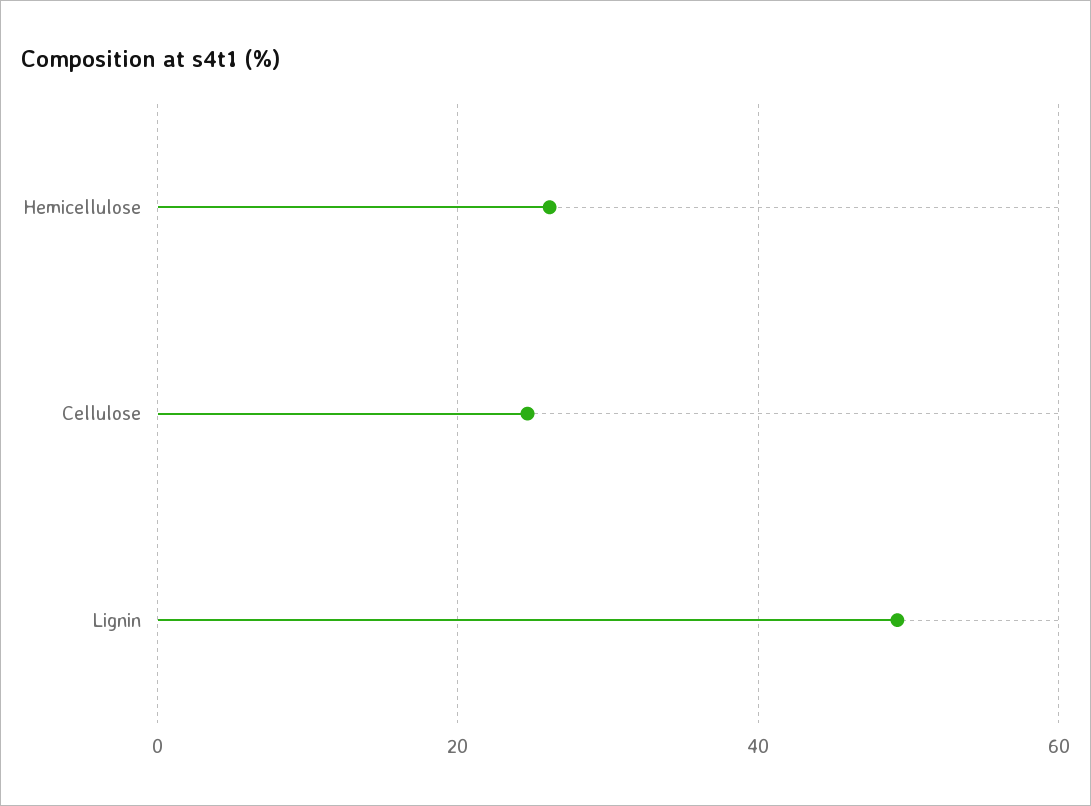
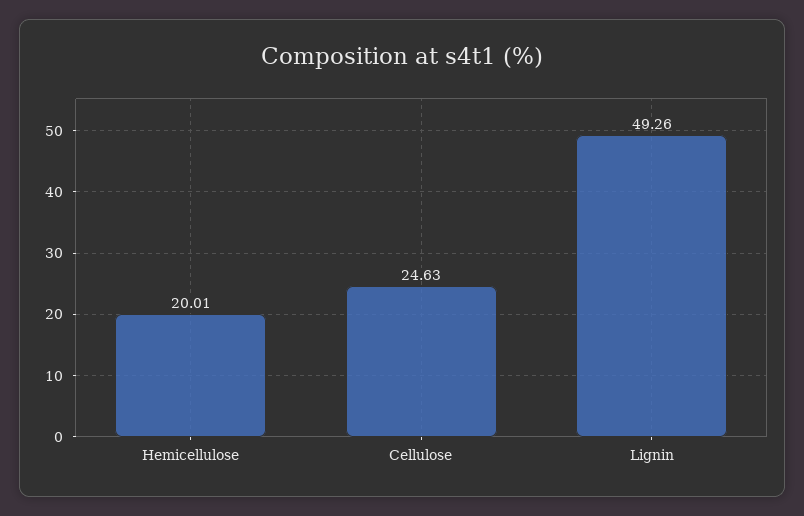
  {
-   "Hemicellulose": 26,
+   "Hemicellulose": 20.01,
    "Cellulose": 24.63,
    "Lignin": 49.26
  }

